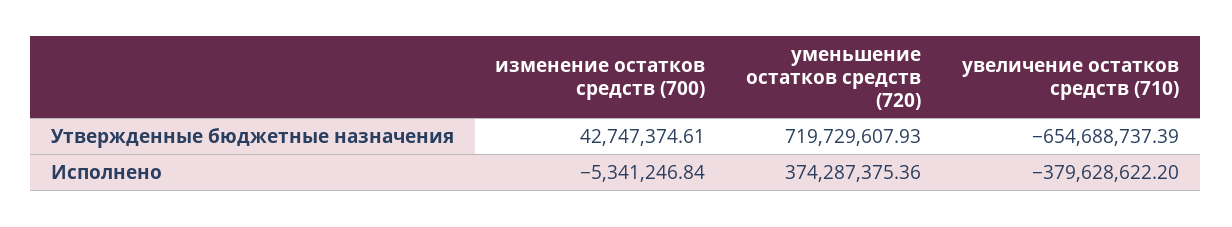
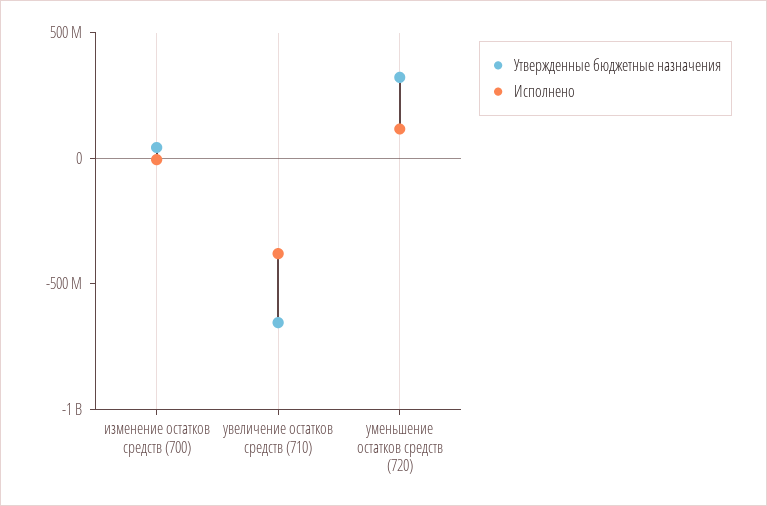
  {
    "Утвержденные бюджетные назначения": {
      "изменение остатков средств (700)": 42747374.61,
-     "уменьшение остатков средств (720)": 719729607.93,
+     "уменьшение остатков средств (720)": 300000000,
      "увеличение остатков средств (710)": -654688737.39
    },
    "Исполнено": {
      "изменение остатков средств (700)": -5341246.84,
-     "уменьшение остатков средств (720)": 374287375.36,
+     "уменьшение остатков средств (720)": 100000000,
      "увеличение остатков средств (710)": -379628622.2
    }
  }

